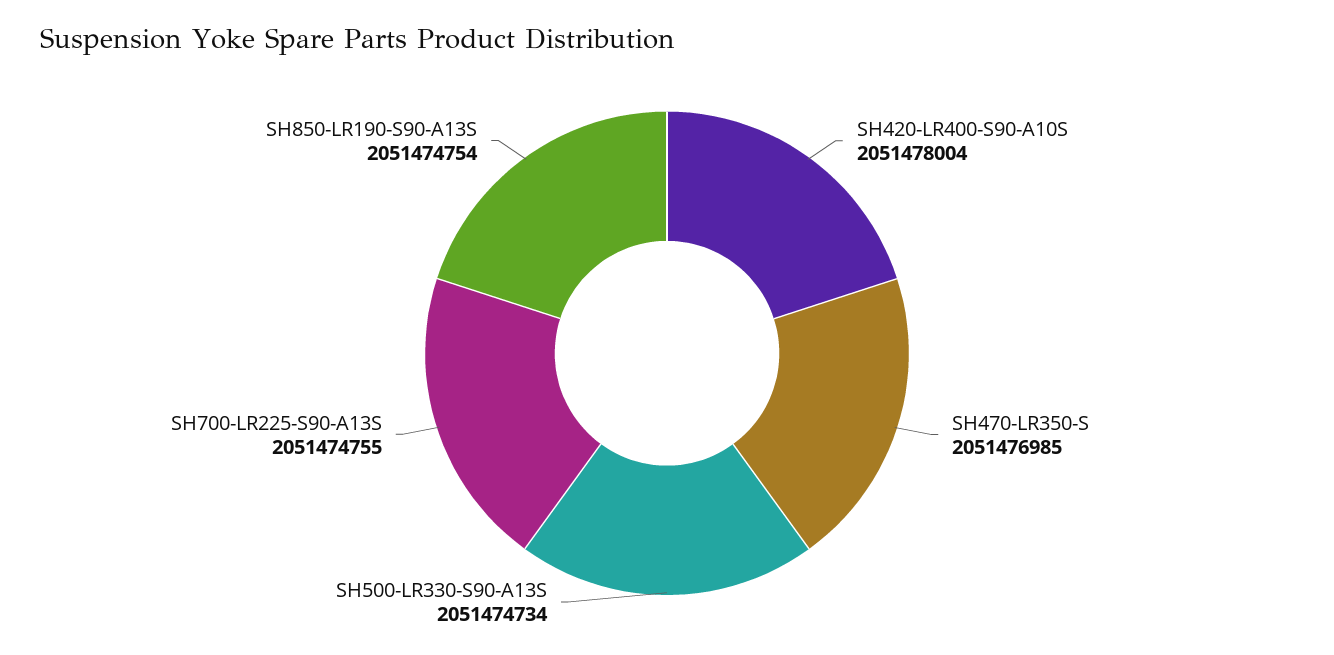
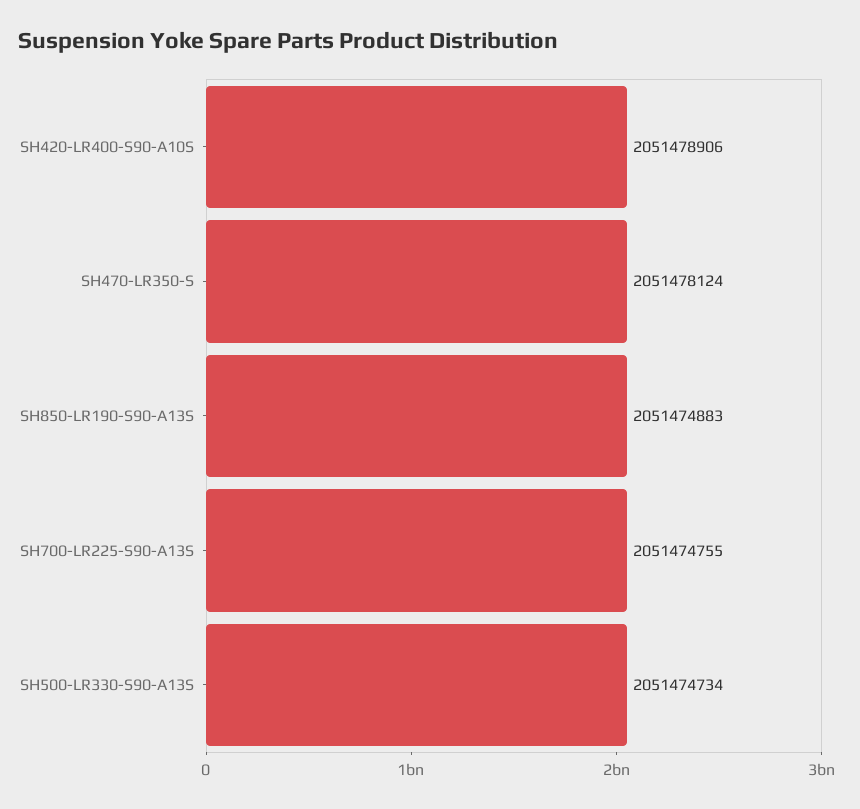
  {
-   "SH420-LR400-S90-A10S": 2051478004,
+   "SH420-LR400-S90-A10S": 2051478906,
-   "SH470-LR350-S": 2051476985,
+   "SH470-LR350-S": 2051478124,
    "SH500-LR330-S90-A13S": 2051474734,
    "SH700-LR225-S90-A13S": 2051474755,
-   "SH850-LR190-S90-A13S": 2051474754
+   "SH850-LR190-S90-A13S": 2051474883
  }

